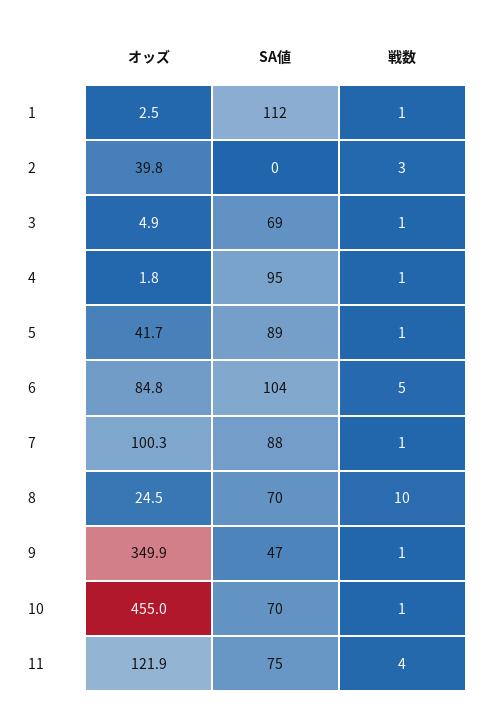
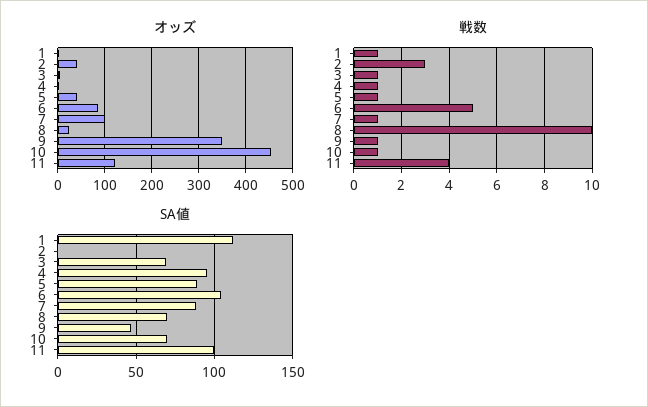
  {
    "オッズ": {
      "1": 2.5,
      "2": 39.8,
      "3": 4.9,
      "4": 1.8,
      "5": 41.7,
      "6": 84.8,
      "7": 100.3,
      "8": 24.5,
      "9": 349.9,
      "10": 455,
      "11": 121.9
    },
    "SA値": {
      "1": 112,
      "2": 0,
      "3": 69,
      "4": 95,
      "5": 89,
      "6": 104,
      "7": 88,
      "8": 70,
      "9": 47,
      "10": 70,
-     "11": 75
+     "11": 100
    },
    "戦数": {
      "1": 1,
      "2": 3,
      "3": 1,
      "4": 1,
      "5": 1,
      "6": 5,
      "7": 1,
      "8": 10,
      "9": 1,
      "10": 1,
      "11": 4
    }
  }

